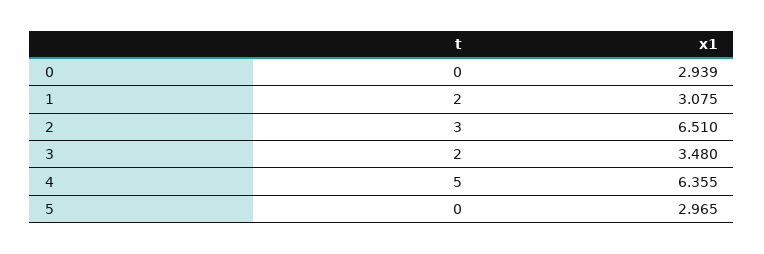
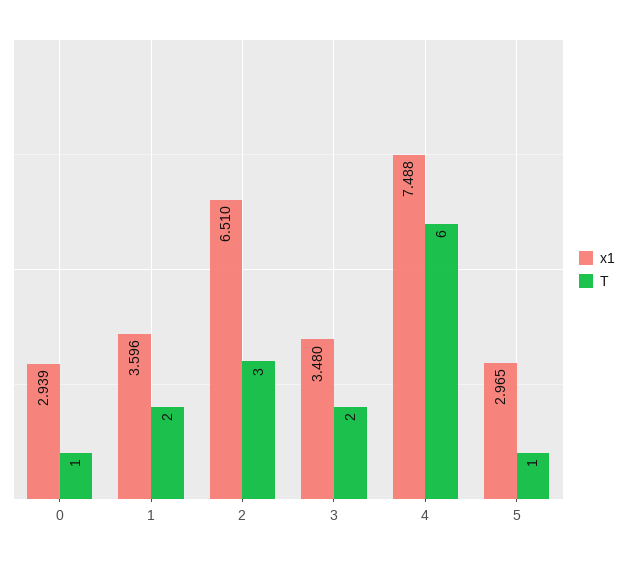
  {
    "t": {
-     "0": 0,
+     "0": 1,
      "1": 2,
      "2": 3,
      "3": 2,
-     "4": 5,
+     "4": 6,
-     "5": 0
+     "5": 1
    },
    "x1": {
      "0": 2.939,
-     "1": 3.075,
+     "1": 3.596,
      "2": 6.51,
      "3": 3.48,
-     "4": 6.355,
+     "4": 7.488,
      "5": 2.965
    }
  }

